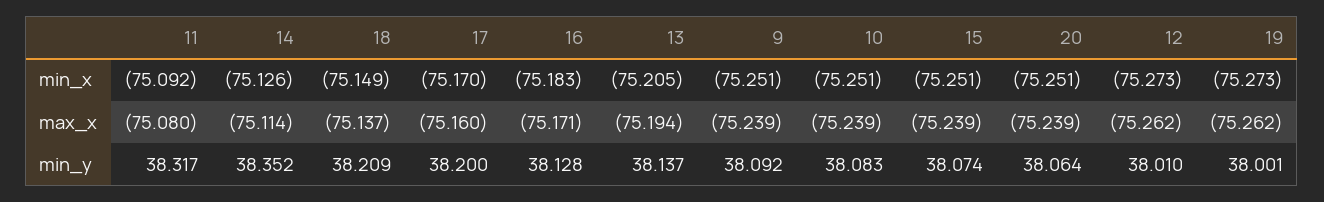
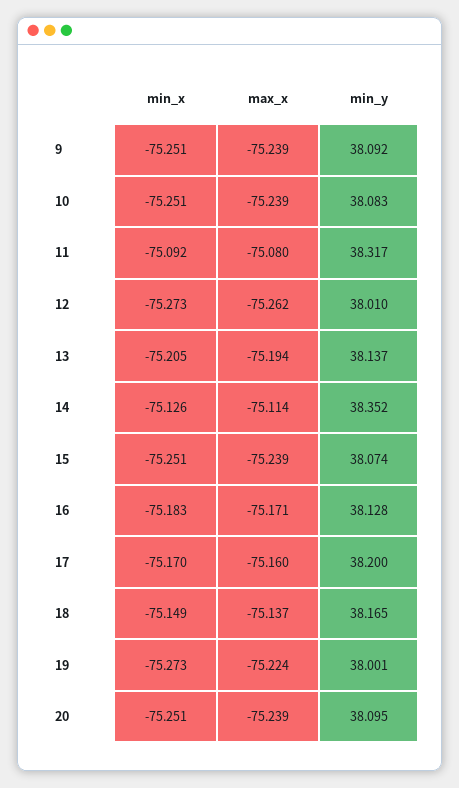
  {
    "11": {
      "min_x": -75.092,
      "max_x": -75.08,
      "min_y": 38.317
    },
    "14": {
      "min_x": -75.126,
      "max_x": -75.114,
      "min_y": 38.352
    },
    "18": {
      "min_x": -75.149,
      "max_x": -75.137,
-     "min_y": 38.209
+     "min_y": 38.165
    },
    "17": {
      "min_x": -75.17,
      "max_x": -75.16,
      "min_y": 38.2
    },
    "16": {
      "min_x": -75.183,
      "max_x": -75.171,
      "min_y": 38.128
    },
    "13": {
      "min_x": -75.205,
      "max_x": -75.194,
      "min_y": 38.137
    },
    "9": {
      "min_x": -75.251,
      "max_x": -75.239,
      "min_y": 38.092
    },
    "10": {
      "min_x": -75.251,
      "max_x": -75.239,
      "min_y": 38.083
    },
    "15": {
      "min_x": -75.251,
      "max_x": -75.239,
      "min_y": 38.074
    },
    "20": {
      "min_x": -75.251,
      "max_x": -75.239,
-     "min_y": 38.064
+     "min_y": 38.095
    },
    "12": {
      "min_x": -75.273,
      "max_x": -75.262,
      "min_y": 38.01
    },
    "19": {
      "min_x": -75.273,
-     "max_x": -75.262,
+     "max_x": -75.224,
      "min_y": 38.001
    }
  }

